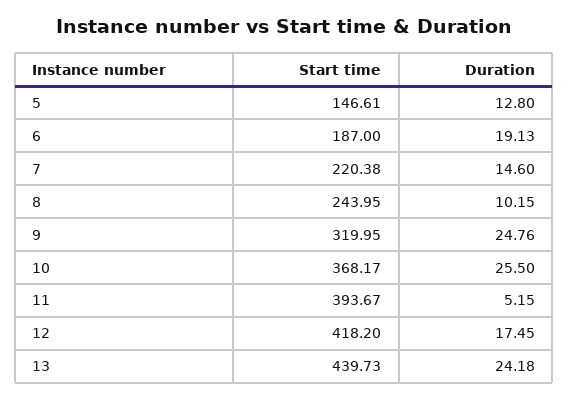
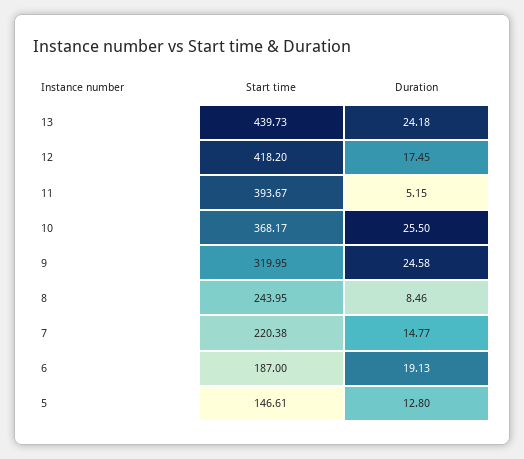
  {
    "Start time": {
      "5": 146.61,
      "6": 187,
      "7": 220.38,
      "8": 243.95,
      "9": 319.95,
      "10": 368.17,
      "11": 393.67,
      "12": 418.2,
      "13": 439.73
    },
    "Duration": {
      "5": 12.8,
      "6": 19.13,
-     "7": 14.6,
+     "7": 14.77,
-     "8": 10.15,
+     "8": 8.46,
-     "9": 24.76,
+     "9": 24.58,
      "10": 25.5,
      "11": 5.15,
      "12": 17.45,
      "13": 24.18
    }
  }

